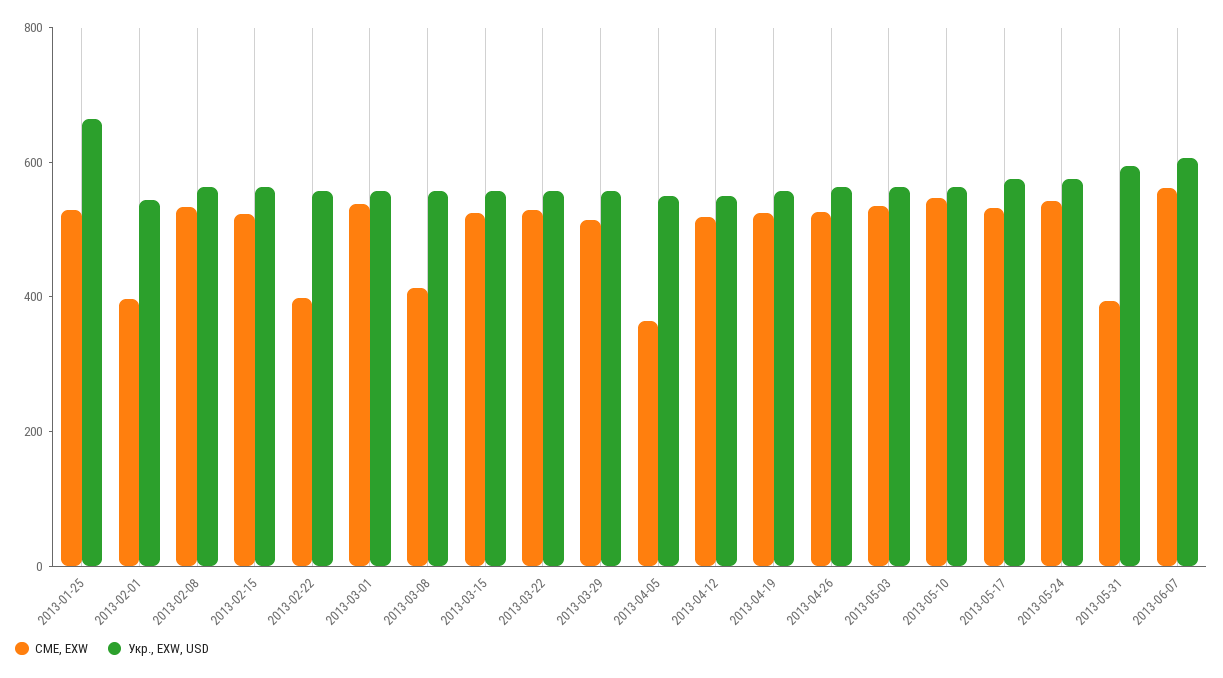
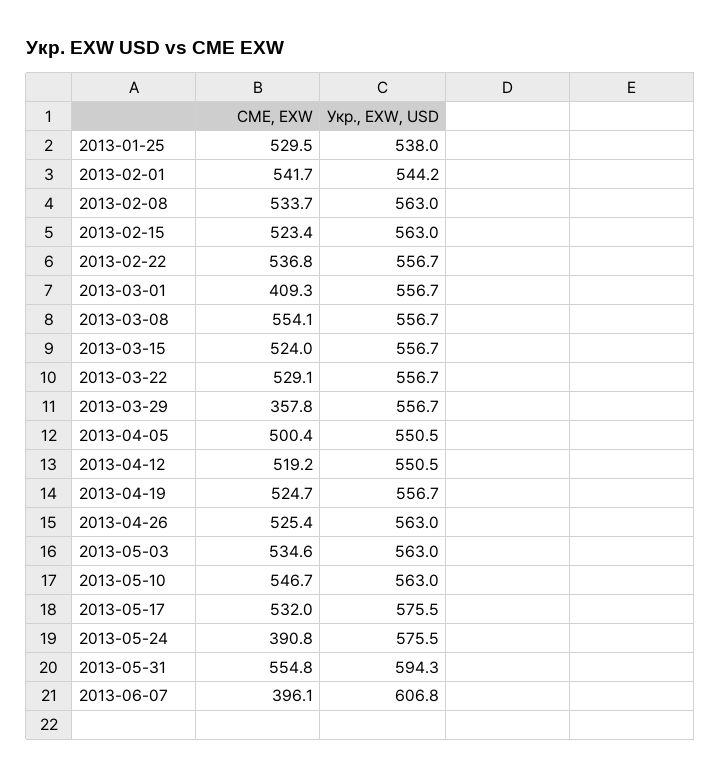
  {
    "CME, EXW": {
      "2013-01-25": 529.5,
-     "2013-02-01": 400,
+     "2013-02-01": 541.7,
      "2013-02-08": 533.7,
      "2013-02-15": 523.4,
-     "2013-02-22": 400,
+     "2013-02-22": 536.8,
-     "2013-03-01": 550,
+     "2013-03-01": 409.3,
-     "2013-03-08": 400,
+     "2013-03-08": 554.1,
      "2013-03-15": 524,
      "2013-03-22": 529.1,
-     "2013-03-29": 500,
+     "2013-03-29": 357.8,
-     "2013-04-05": 350,
+     "2013-04-05": 500.4,
      "2013-04-12": 519.2,
      "2013-04-19": 524.7,
      "2013-04-26": 525.4,
      "2013-05-03": 534.6,
      "2013-05-10": 546.7,
      "2013-05-17": 532,
-     "2013-05-24": 550,
+     "2013-05-24": 390.8,
-     "2013-05-31": 400,
+     "2013-05-31": 554.8,
-     "2013-06-07": 550
+     "2013-06-07": 396.1
    },
    "Укр., EXW, USD": {
-     "2013-01-25": 650,
+     "2013-01-25": 538,
      "2013-02-01": 544.2,
      "2013-02-08": 563,
      "2013-02-15": 563,
      "2013-02-22": 556.7,
      "2013-03-01": 556.7,
      "2013-03-08": 556.7,
      "2013-03-15": 556.7,
      "2013-03-22": 556.7,
      "2013-03-29": 556.7,
      "2013-04-05": 550.5,
      "2013-04-12": 550.5,
      "2013-04-19": 556.7,
      "2013-04-26": 563,
      "2013-05-03": 563,
      "2013-05-10": 563,
      "2013-05-17": 575.5,
      "2013-05-24": 575.5,
      "2013-05-31": 594.3,
      "2013-06-07": 606.8
    }
  }

